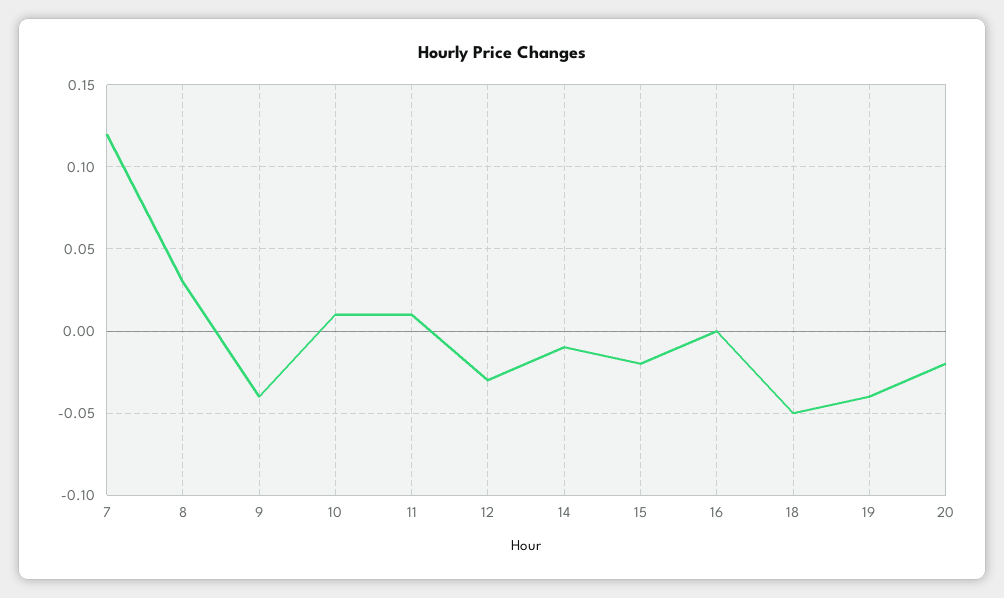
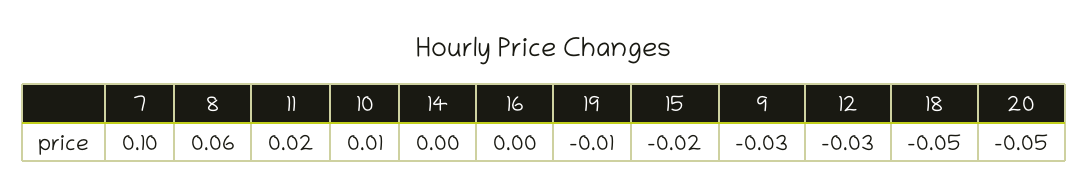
  {
-   "7": 0.12,
+   "7": 0.1,
-   "8": 0.03,
+   "8": 0.06,
-   "9": -0.04,
+   "9": -0.03,
    "10": 0.01,
-   "11": 0.01,
+   "11": 0.02,
    "12": -0.03,
-   "14": -0.01,
+   "14": 0,
    "15": -0.02,
    "16": 0,
    "18": -0.05,
-   "19": -0.04,
+   "19": -0.01,
-   "20": -0.02
+   "20": -0.05
  }

